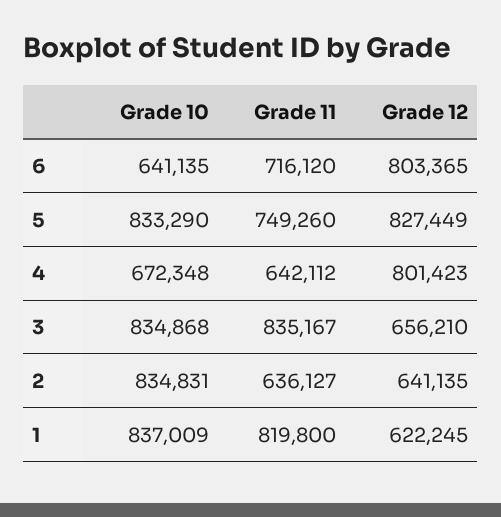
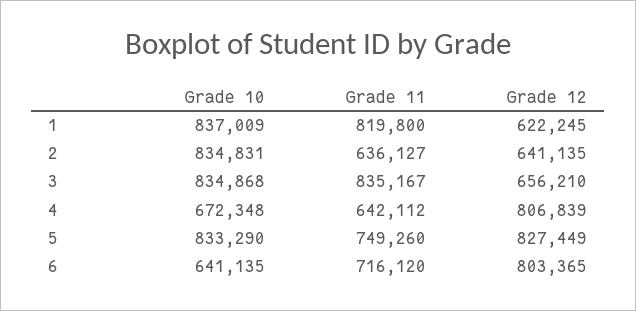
  {
    "Grade 10": {
      "6": 641135,
      "5": 833290,
      "4": 672348,
      "3": 834868,
      "2": 834831,
      "1": 837009
    },
    "Grade 11": {
      "6": 716120,
      "5": 749260,
      "4": 642112,
      "3": 835167,
      "2": 636127,
      "1": 819800
    },
    "Grade 12": {
      "6": 803365,
      "5": 827449,
-     "4": 801423,
+     "4": 806839,
      "3": 656210,
      "2": 641135,
      "1": 622245
    }
  }

